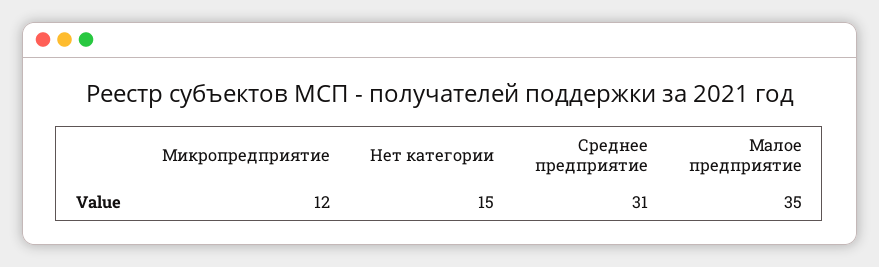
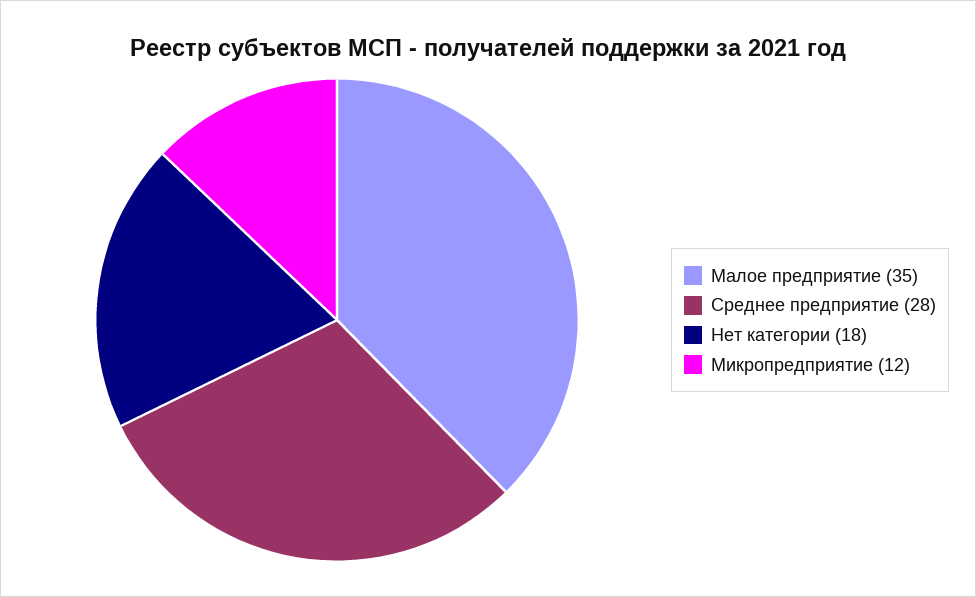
  {
    "Микропредприятие": 12,
-   "Нет категории": 15,
+   "Нет категории": 18,
-   "Среднее предприятие": 31,
+   "Среднее предприятие": 28,
    "Малое предприятие": 35
  }

